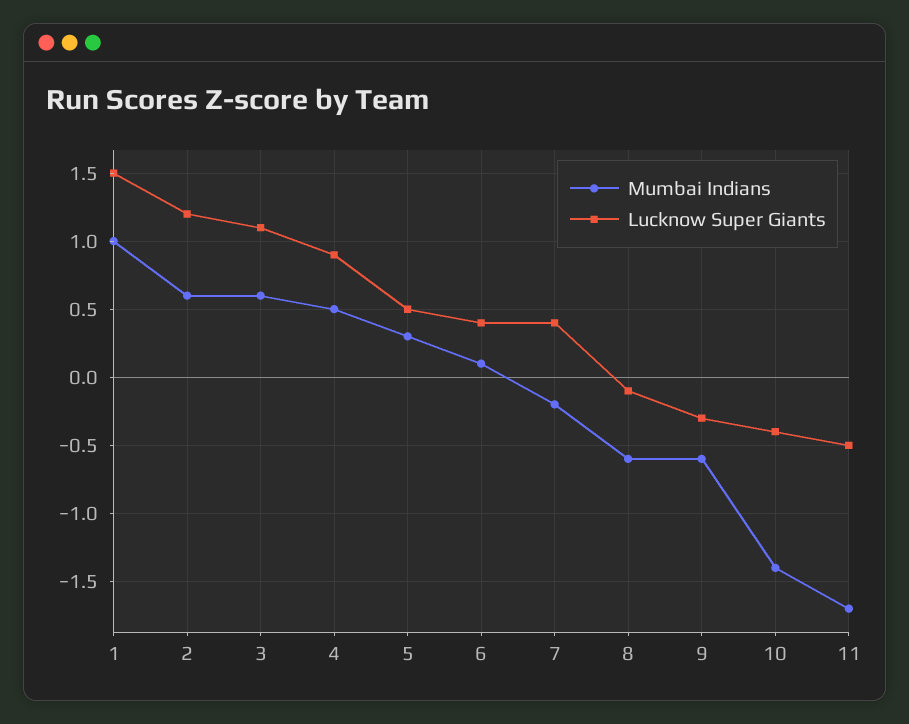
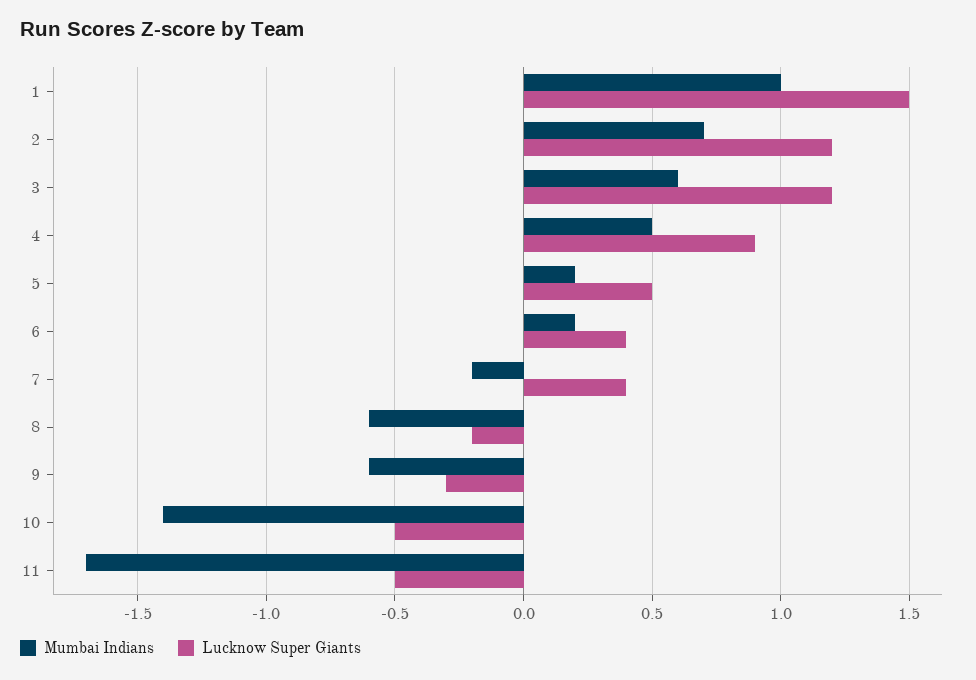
  {
    "Mumbai Indians": {
      "1": 1,
-     "2": 0.6,
+     "2": 0.7,
      "3": 0.6,
      "4": 0.5,
-     "5": 0.3,
+     "5": 0.2,
-     "6": 0.1,
+     "6": 0.2,
      "7": -0.2,
      "8": -0.6,
      "9": -0.6,
      "10": -1.4,
      "11": -1.7
    },
    "Lucknow Super Giants": {
      "1": 1.5,
      "2": 1.2,
-     "3": 1.1,
+     "3": 1.2,
      "4": 0.9,
      "5": 0.5,
      "6": 0.4,
      "7": 0.4,
-     "8": -0.1,
+     "8": -0.2,
      "9": -0.3,
-     "10": -0.4,
+     "10": -0.5,
      "11": -0.5
    }
  }

